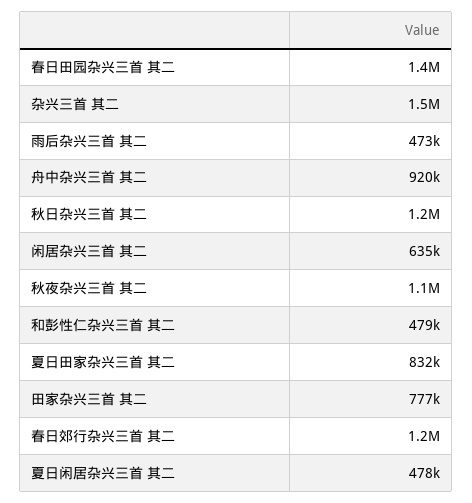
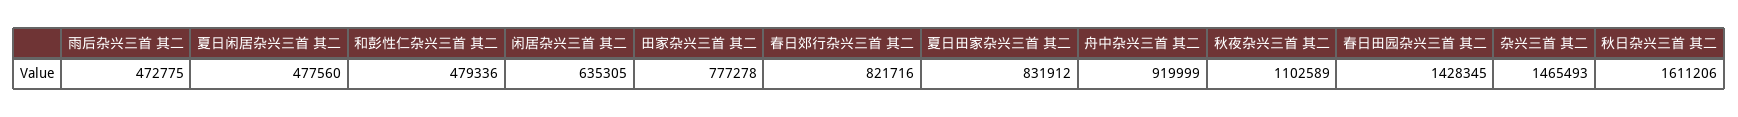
  {
    "春日田园杂兴三首 其二": 1428345,
    "杂兴三首 其二": 1465493,
    "雨后杂兴三首 其二": 472775,
    "舟中杂兴三首 其二": 919999,
-   "秋日杂兴三首 其二": 1200000,
+   "秋日杂兴三首 其二": 1611206,
    "闲居杂兴三首 其二": 635305,
    "秋夜杂兴三首 其二": 1102589,
    "和彭性仁杂兴三首 其二": 479336,
    "夏日田家杂兴三首 其二": 831912,
    "田家杂兴三首 其二": 777278,
-   "春日郊行杂兴三首 其二": 1200000,
+   "春日郊行杂兴三首 其二": 821716,
    "夏日闲居杂兴三首 其二": 477560
  }

